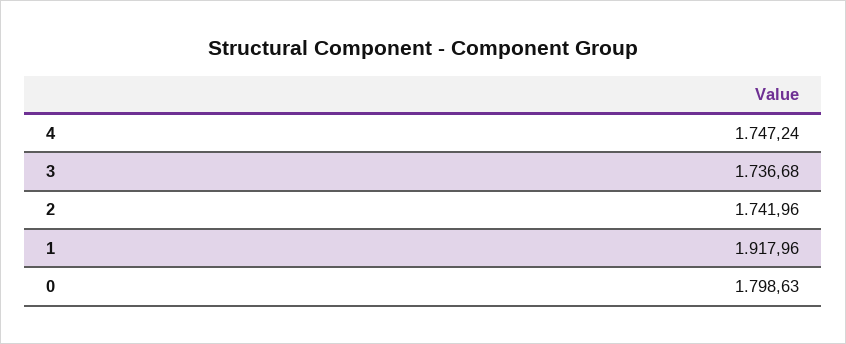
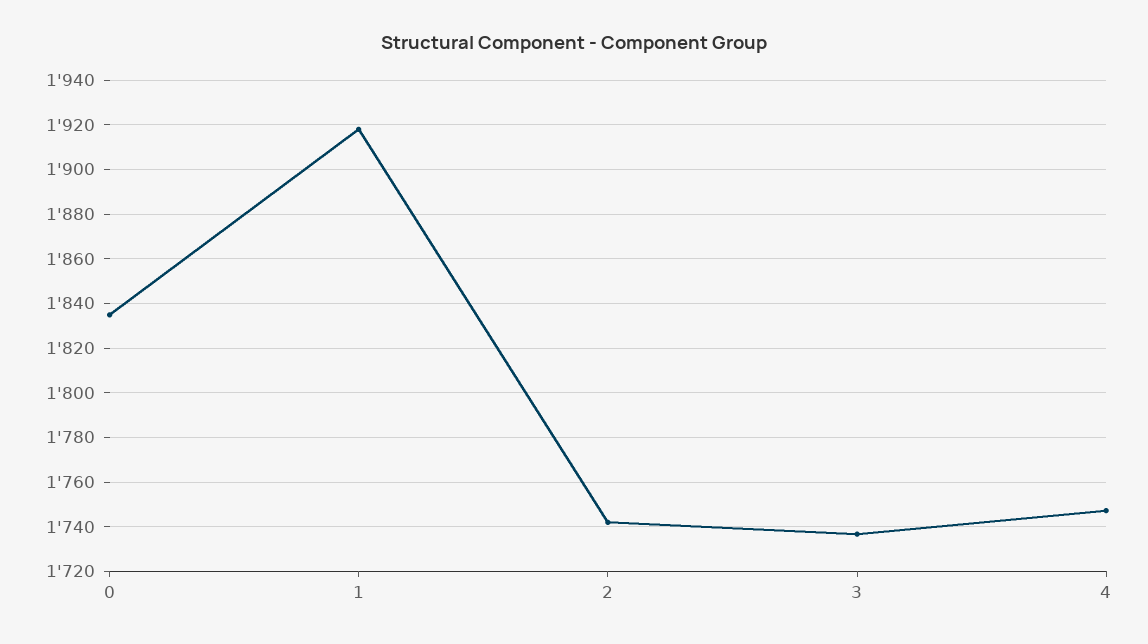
  {
    "4": 1747.24,
    "3": 1736.68,
    "2": 1741.96,
    "1": 1917.96,
-   "0": 1798.63
+   "0": 1835
  }

